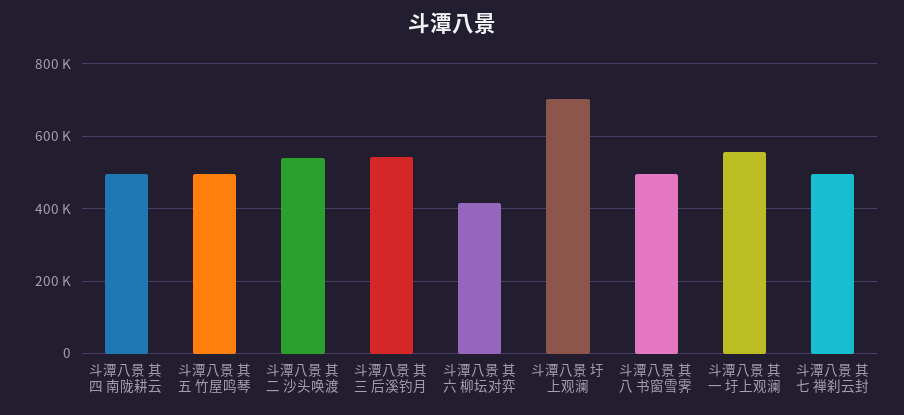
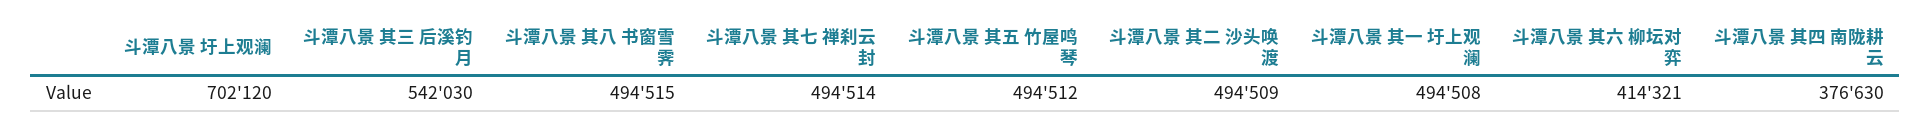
  {
-   "斗潭八景 其四 南陇耕云": 500000,
+   "斗潭八景 其四 南陇耕云": 376630,
    "斗潭八景 其五 竹屋鸣琴": 494512,
-   "斗潭八景 其二 沙头唤渡": 540000,
+   "斗潭八景 其二 沙头唤渡": 494509,
    "斗潭八景 其三 后溪钓月": 542030,
    "斗潭八景 其六 柳坛对弈": 414321,
    "斗潭八景 圩上观澜": 702120,
    "斗潭八景 其八 书窗雪霁": 494515,
-   "斗潭八景 其一 圩上观澜": 560000,
+   "斗潭八景 其一 圩上观澜": 494508,
    "斗潭八景 其七 禅刹云封": 494514
  }

